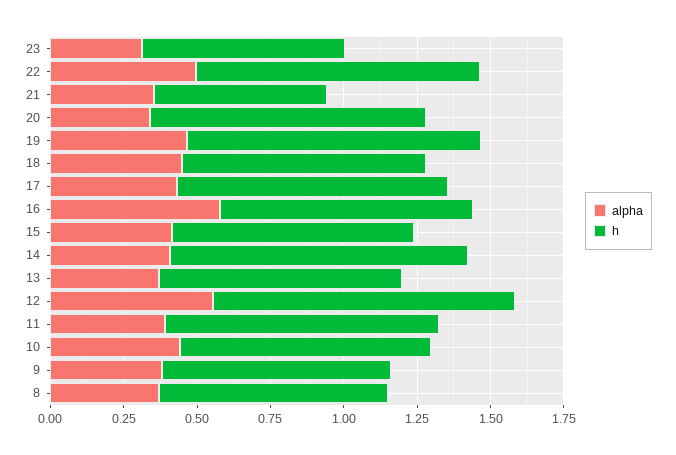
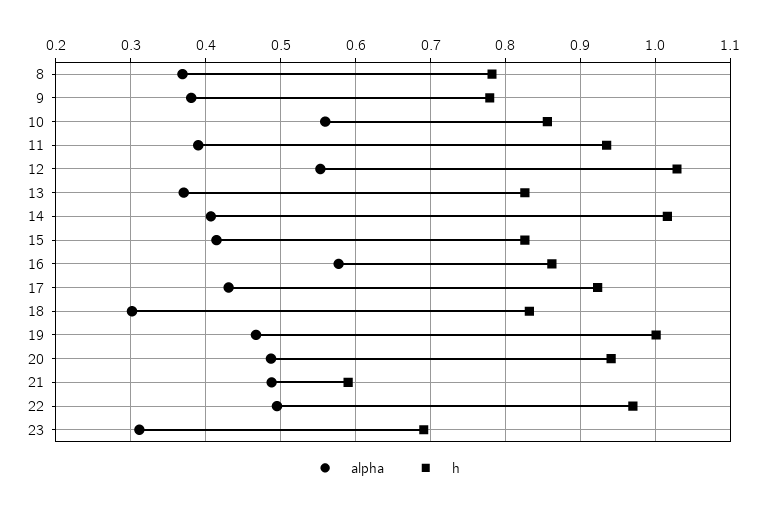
  {
    "alpha": {
      "23": 0.31,
      "22": 0.5,
-     "21": 0.35,
+     "21": 0.49,
-     "20": 0.35,
+     "20": 0.49,
      "19": 0.47,
-     "18": 0.45,
+     "18": 0.3,
      "17": 0.43,
      "16": 0.58,
      "15": 0.41,
      "14": 0.41,
      "13": 0.37,
      "12": 0.55,
      "11": 0.39,
-     "10": 0.45,
+     "10": 0.56,
      "9": 0.38,
      "8": 0.37
    },
    "h": {
      "23": 0.69,
      "22": 0.97,
      "21": 0.59,
      "20": 0.94,
      "19": 1,
      "18": 0.83,
      "17": 0.92,
      "16": 0.86,
      "15": 0.83,
      "14": 1.02,
      "13": 0.83,
      "12": 1.03,
      "11": 0.94,
      "10": 0.86,
      "9": 0.78,
      "8": 0.78
    }
  }

